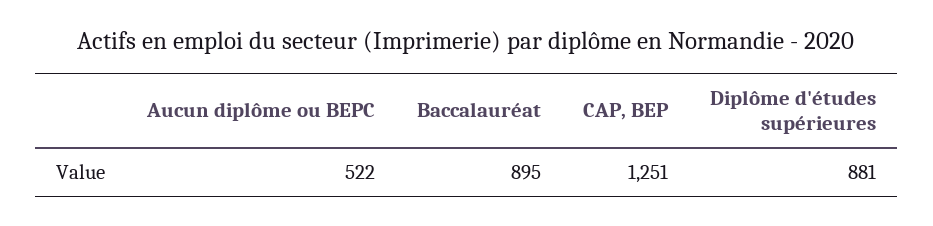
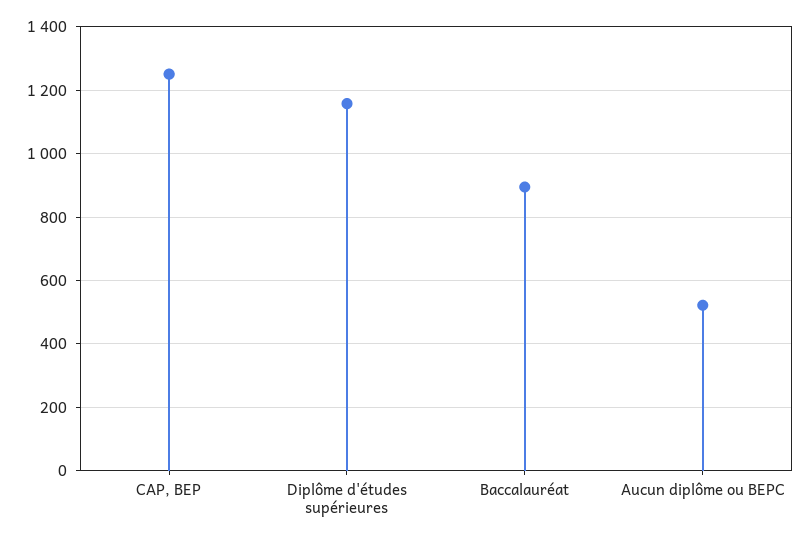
  {
    "Aucun diplôme ou BEPC": 522,
    "Baccalauréat": 895,
    "CAP, BEP": 1251,
-   "Diplôme d'études supérieures": 881
+   "Diplôme d'études supérieures": 1160
  }

